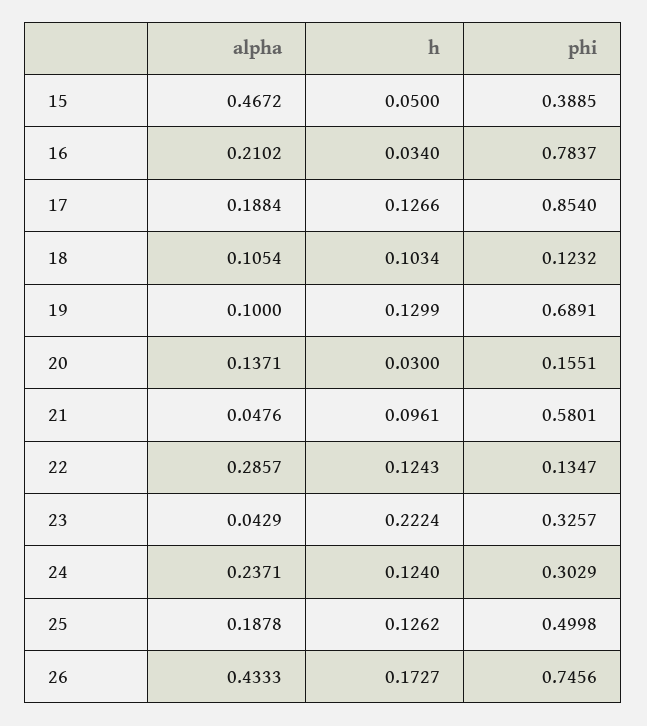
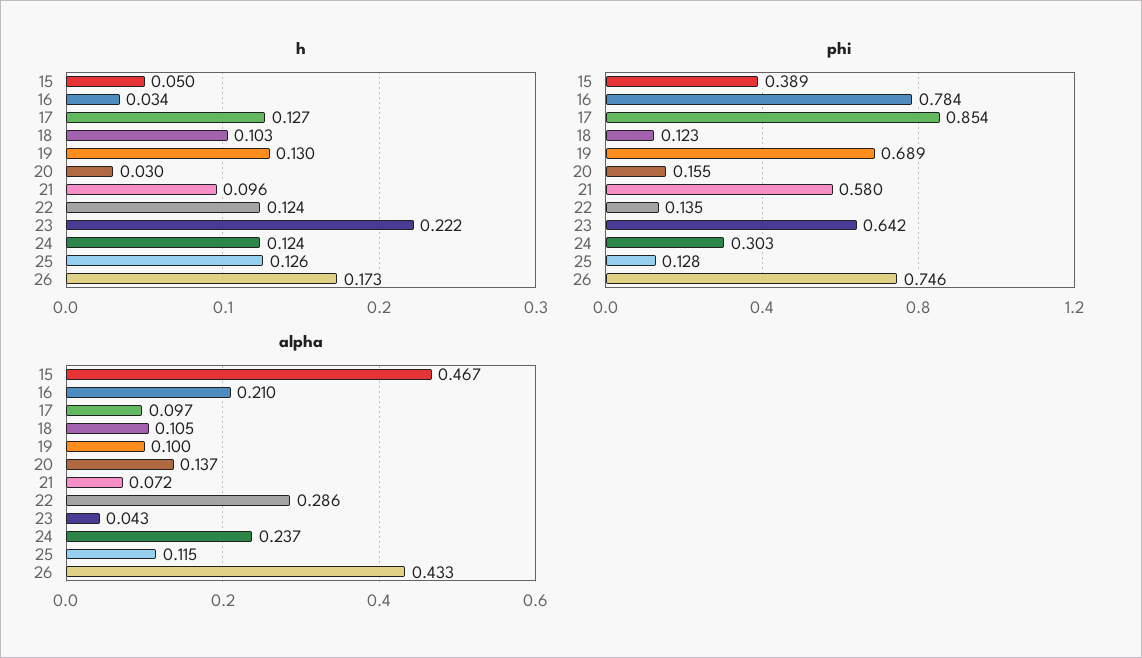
  {
    "alpha": {
      "15": 0.4672,
      "16": 0.2102,
-     "17": 0.1884,
+     "17": 0.097,
      "18": 0.1054,
      "19": 0.1,
      "20": 0.1371,
-     "21": 0.0476,
+     "21": 0.072,
      "22": 0.2857,
      "23": 0.0429,
      "24": 0.2371,
-     "25": 0.1878,
+     "25": 0.115,
      "26": 0.4333
    },
    "h": {
      "15": 0.05,
      "16": 0.034,
      "17": 0.1266,
      "18": 0.1034,
      "19": 0.1299,
      "20": 0.03,
      "21": 0.0961,
      "22": 0.1243,
      "23": 0.2224,
      "24": 0.124,
      "25": 0.1262,
      "26": 0.1727
    },
    "phi": {
      "15": 0.3885,
      "16": 0.7837,
      "17": 0.854,
      "18": 0.1232,
      "19": 0.6891,
      "20": 0.1551,
      "21": 0.5801,
      "22": 0.1347,
-     "23": 0.3257,
+     "23": 0.642,
      "24": 0.3029,
-     "25": 0.4998,
+     "25": 0.128,
      "26": 0.7456
    }
  }

